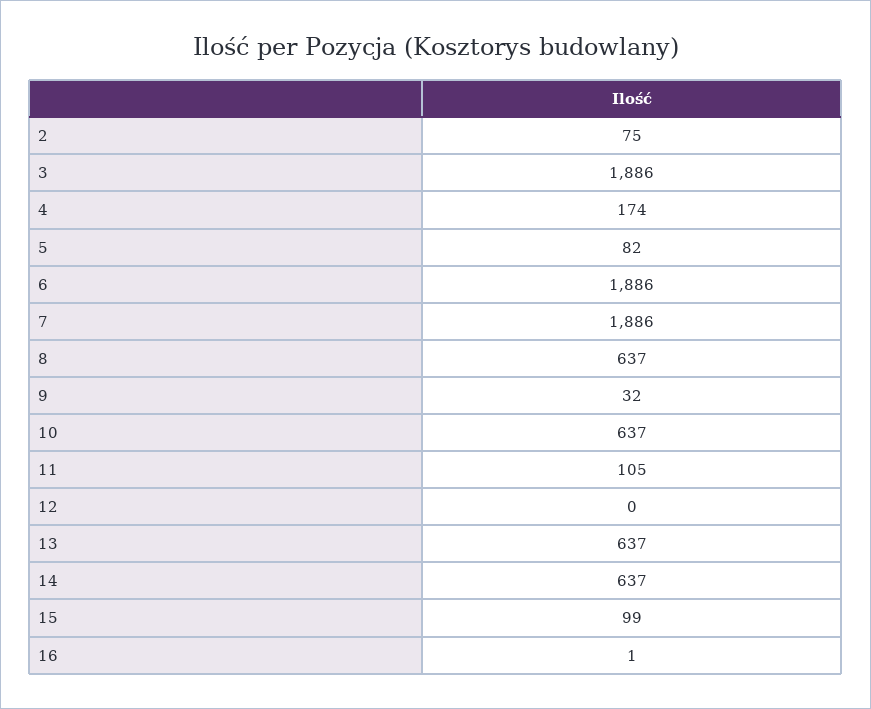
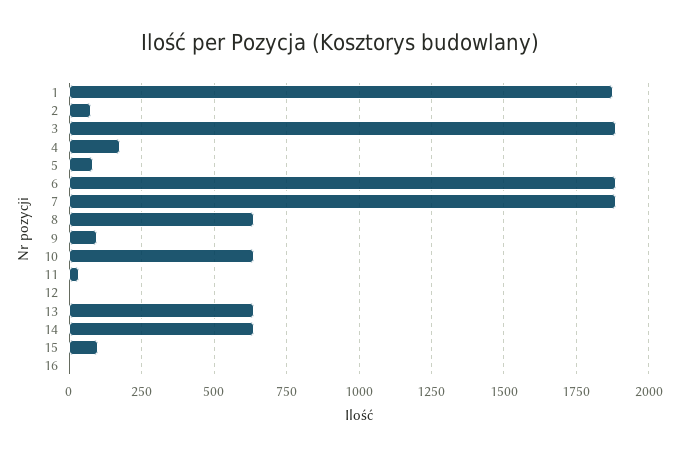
  {
    "2": 75,
    "3": 1886,
    "4": 174,
    "5": 82,
    "6": 1886,
    "7": 1886,
    "8": 637,
-   "9": 32,
+   "9": 100,
    "10": 637,
-   "11": 105,
+   "11": 25,
    "12": 0,
    "13": 637,
    "14": 637,
    "15": 99,
-   "16": 1
+   "16": 1,
+   "1": 1875
  }

